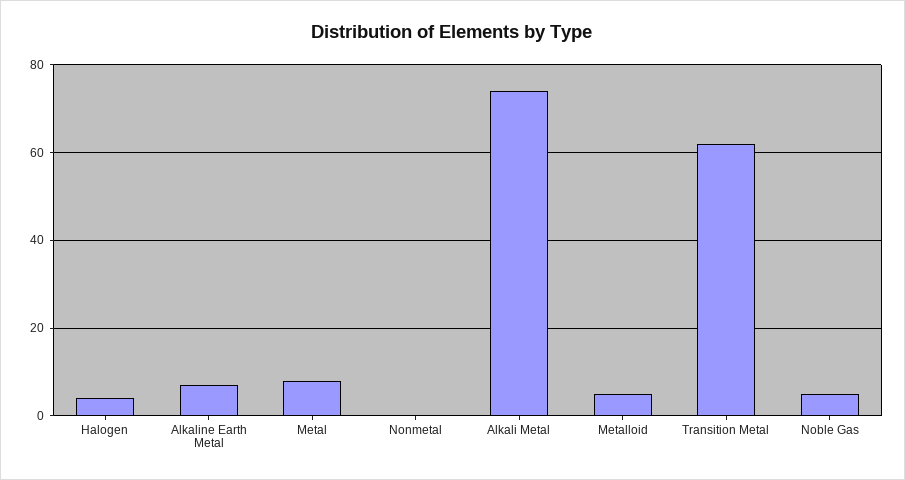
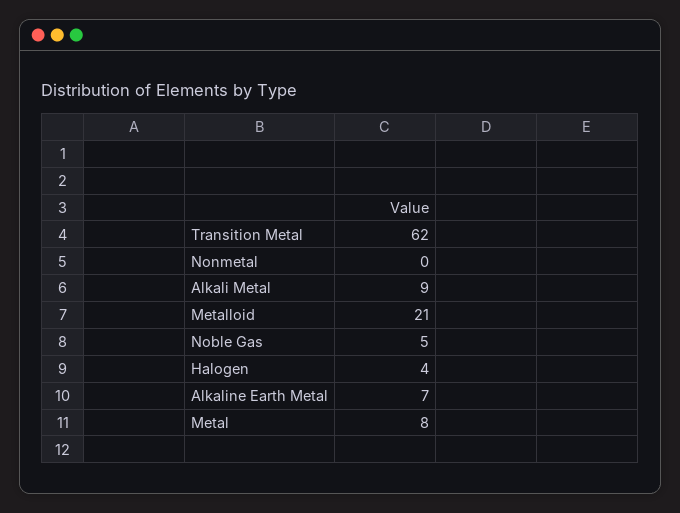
  {
    "Halogen": 4,
    "Alkaline Earth Metal": 7,
    "Metal": 8,
    "Nonmetal": 0,
-   "Alkali Metal": 75,
+   "Alkali Metal": 9,
-   "Metalloid": 5,
+   "Metalloid": 21,
    "Transition Metal": 62,
    "Noble Gas": 5
  }

